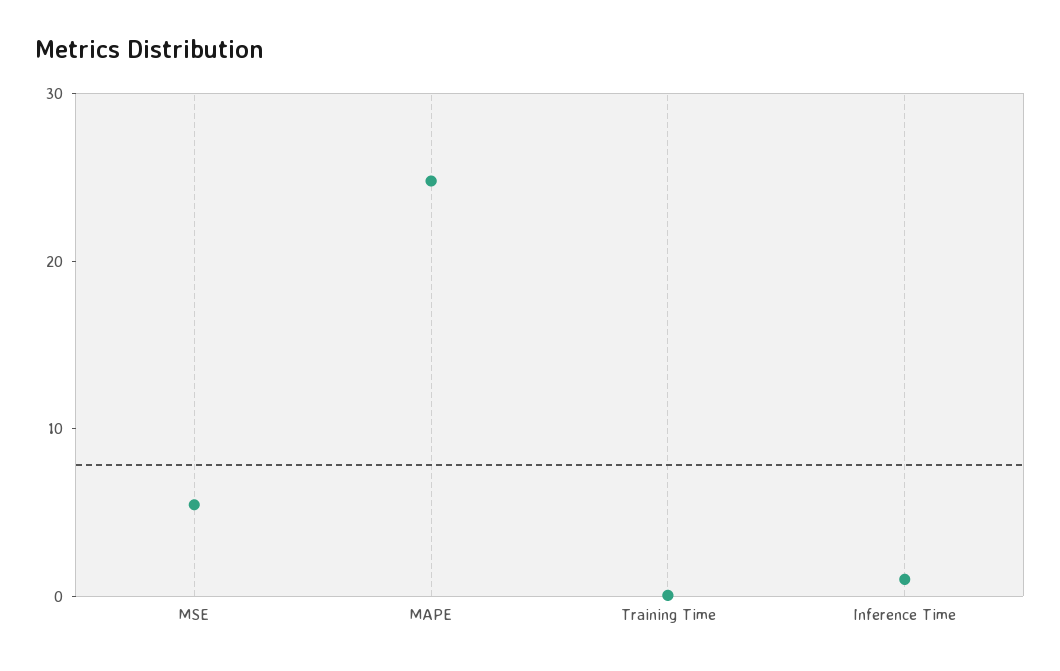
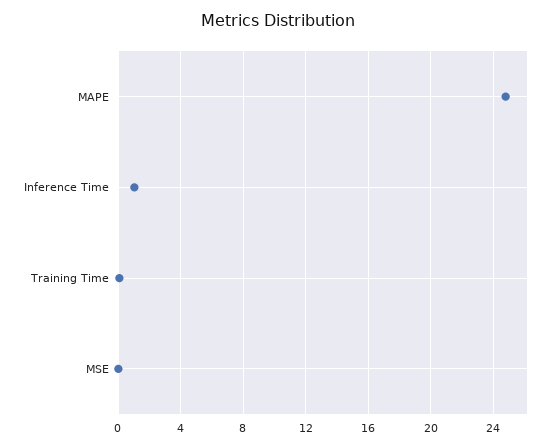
  {
-   "MSE": 6,
+   "MSE": 0,
    "MAPE": 25,
    "Training Time": 0,
    "Inference Time": 1
  }

